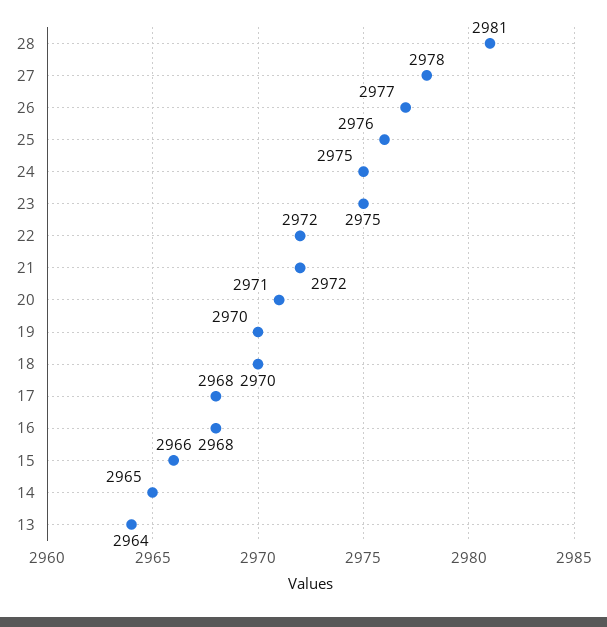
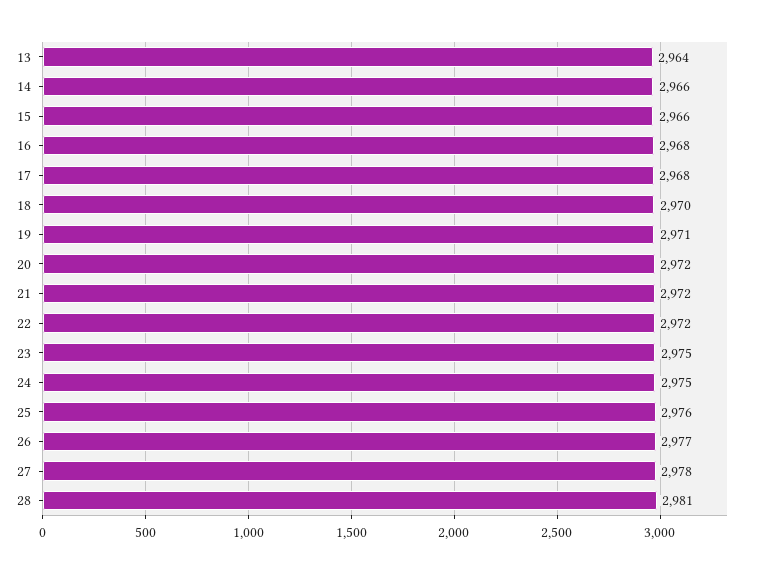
  {
    "28": 2981,
    "27": 2978,
    "26": 2977,
    "25": 2976,
    "24": 2975,
    "23": 2975,
    "22": 2972,
    "21": 2972,
-   "20": 2971,
+   "20": 2972,
-   "19": 2970,
+   "19": 2971,
    "18": 2970,
    "17": 2968,
    "16": 2968,
    "15": 2966,
-   "14": 2965,
+   "14": 2966,
    "13": 2964
  }

